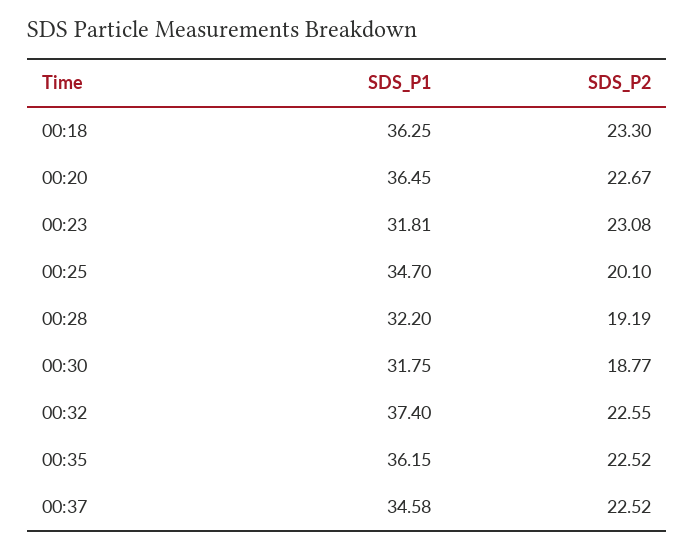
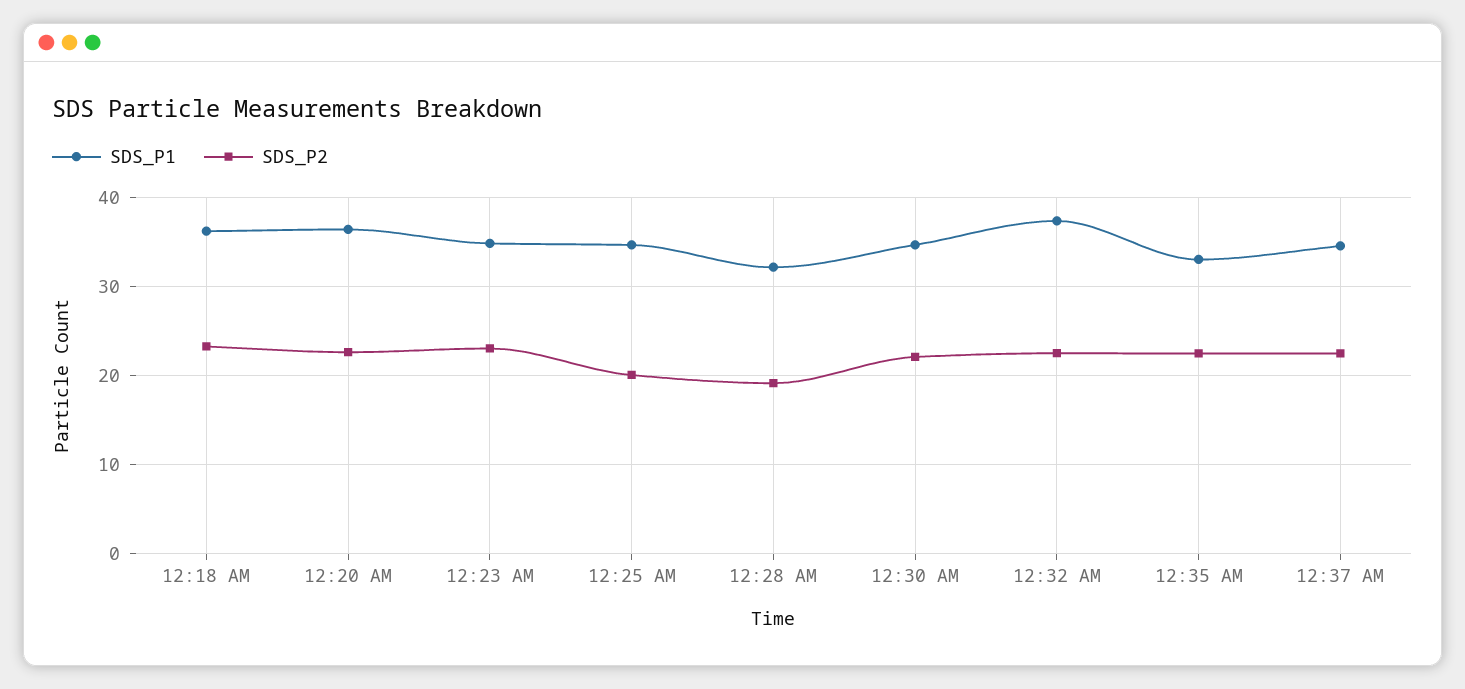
  {
    "SDS_P1": {
      "00:18": 36.25,
      "00:20": 36.45,
-     "00:23": 31.81,
+     "00:23": 35,
      "00:25": 34.7,
      "00:28": 32.2,
-     "00:30": 31.75,
+     "00:30": 35,
      "00:32": 37.4,
-     "00:35": 36.15,
+     "00:35": 33,
      "00:37": 34.58
    },
    "SDS_P2": {
      "00:18": 23.3,
      "00:20": 22.67,
      "00:23": 23.08,
      "00:25": 20.1,
      "00:28": 19.19,
-     "00:30": 18.77,
+     "00:30": 22,
      "00:32": 22.55,
      "00:35": 22.52,
      "00:37": 22.52
    }
  }

